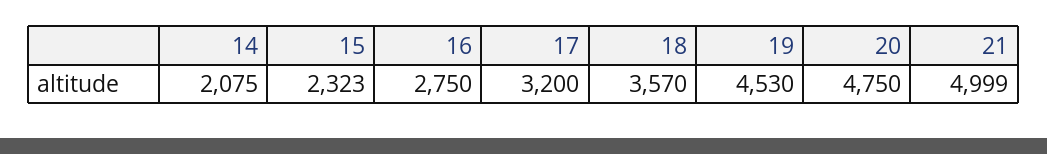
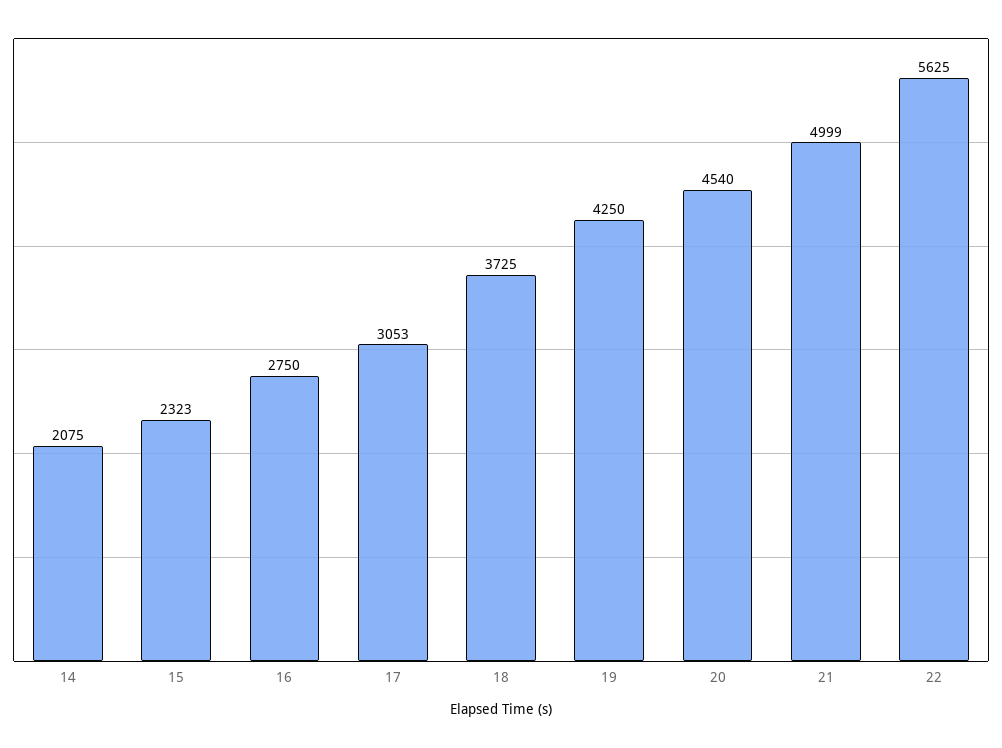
  {
    "14": 2075,
    "15": 2323,
    "16": 2750,
-   "17": 3200,
+   "17": 3053,
-   "18": 3570,
+   "18": 3725,
-   "19": 4530,
+   "19": 4250,
-   "20": 4750,
+   "20": 4540,
-   "21": 4999
+   "21": 4999,
+   "22": 5625
  }

